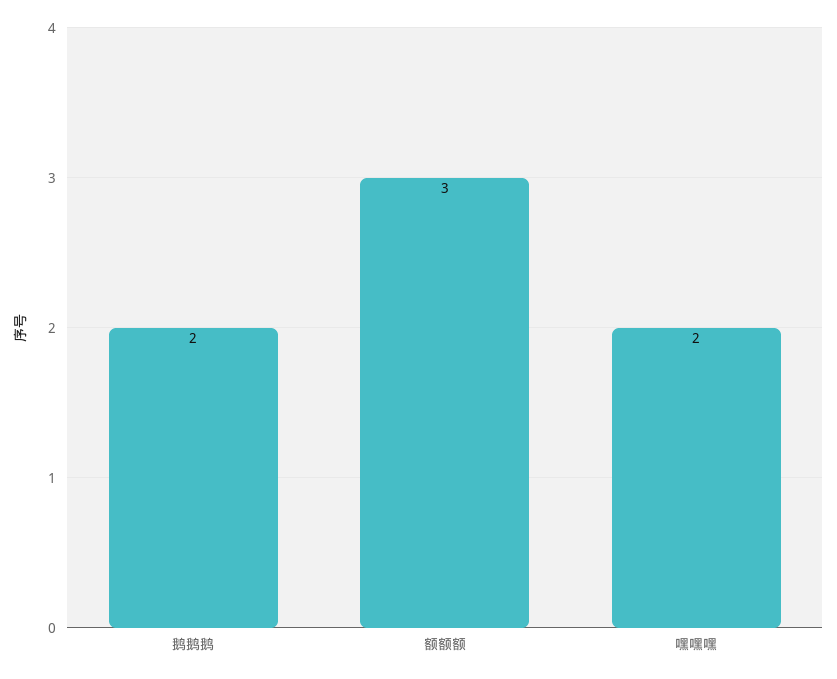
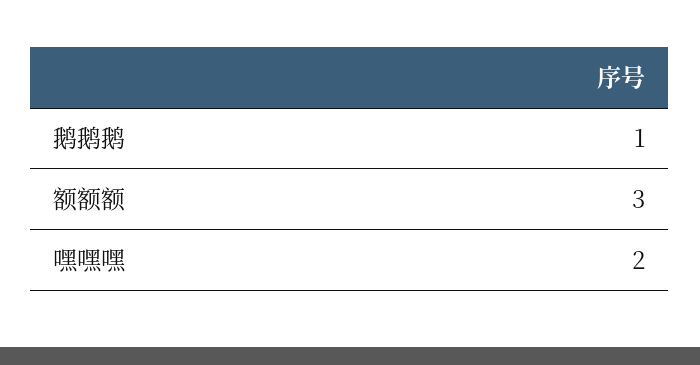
  {
-   "鹅鹅鹅": 2,
+   "鹅鹅鹅": 1,
    "额额额": 3,
    "嘿嘿嘿": 2
  }

